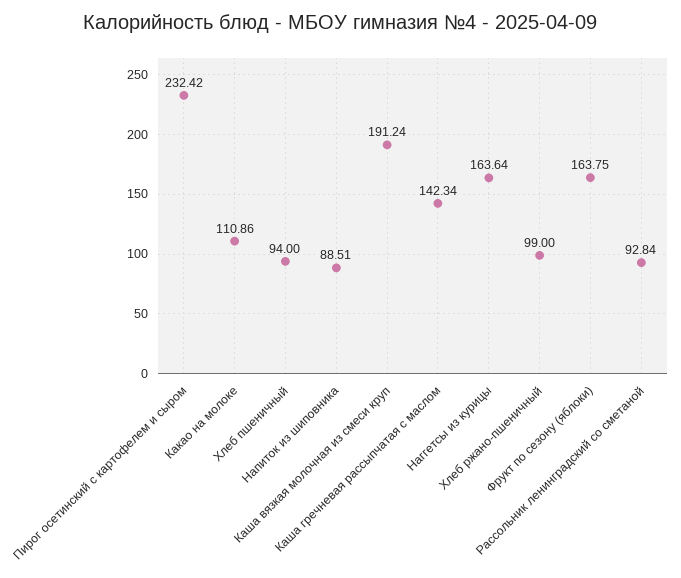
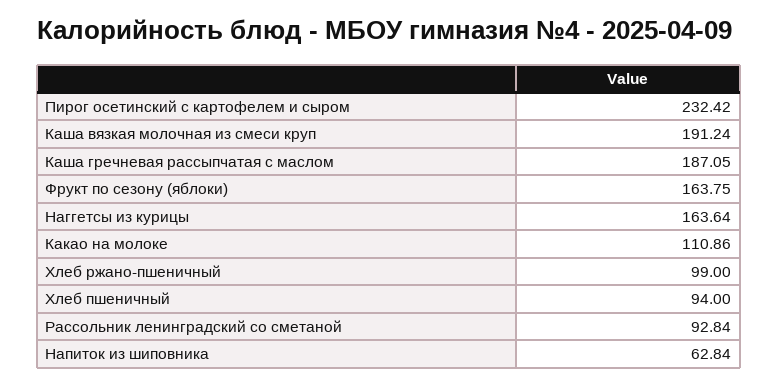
  {
    "Пирог осетинский с картофелем и сыром": 232.42,
    "Какао на молоке": 110.86,
    "Хлеб пшеничный": 94,
-   "Напиток из шиповника": 88.51,
+   "Напиток из шиповника": 62.84,
    "Каша вязкая молочная из смеси круп": 191.24,
-   "Каша гречневая рассыпчатая с маслом": 142.34,
+   "Каша гречневая рассыпчатая с маслом": 187.05,
    "Наггетсы из курицы": 163.64,
    "Хлеб ржано-пшеничный": 99,
    "Фрукт по сезону (яблоки)": 163.75,
    "Рассольник ленинградский со сметаной": 92.84
  }

